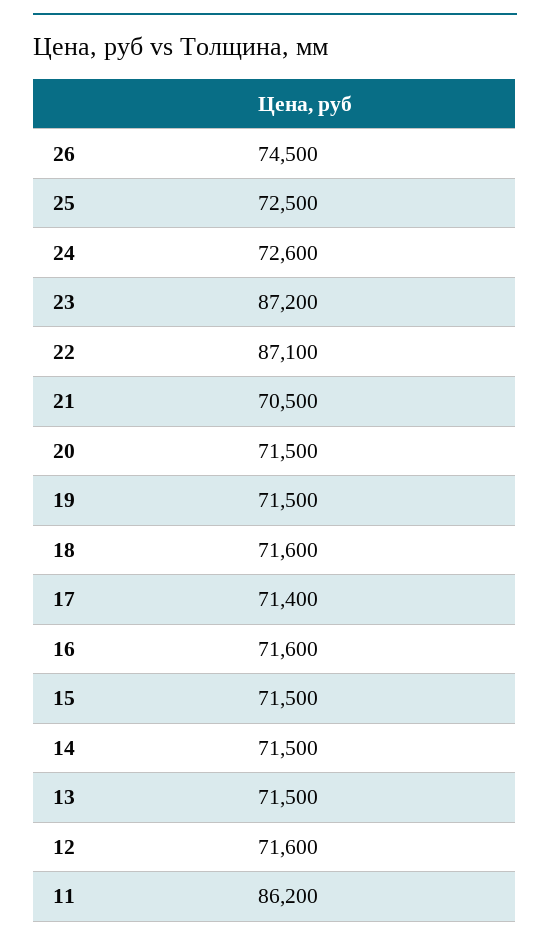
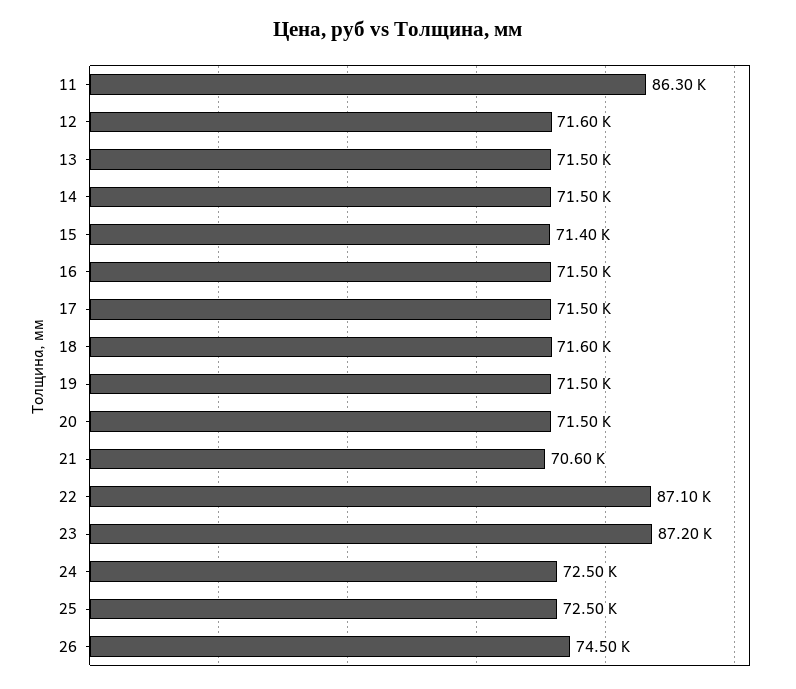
  {
    "26": 74500,
    "25": 72500,
-   "24": 72600,
+   "24": 72500,
    "23": 87200,
    "22": 87100,
-   "21": 70500,
+   "21": 70600,
    "20": 71500,
    "19": 71500,
    "18": 71600,
-   "17": 71400,
+   "17": 71500,
-   "16": 71600,
+   "16": 71500,
-   "15": 71500,
+   "15": 71400,
    "14": 71500,
    "13": 71500,
    "12": 71600,
-   "11": 86200
+   "11": 86300
  }

